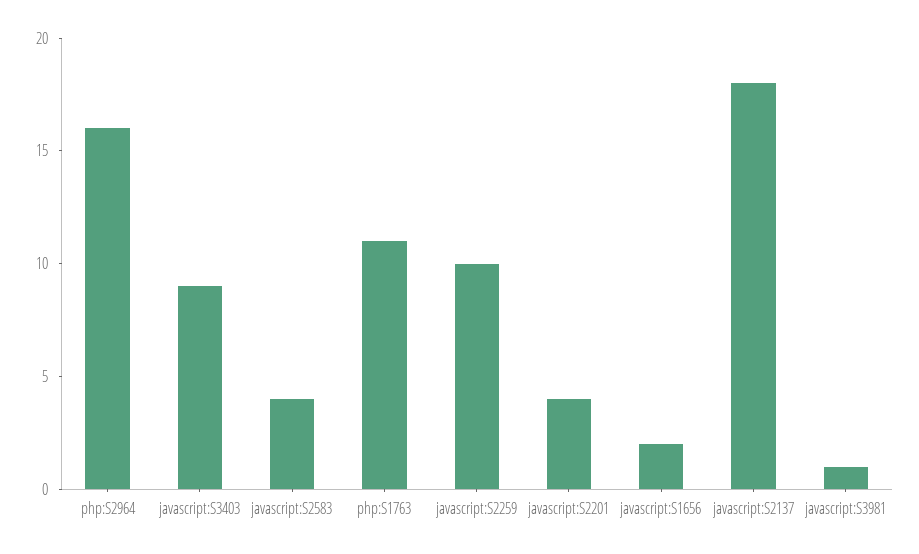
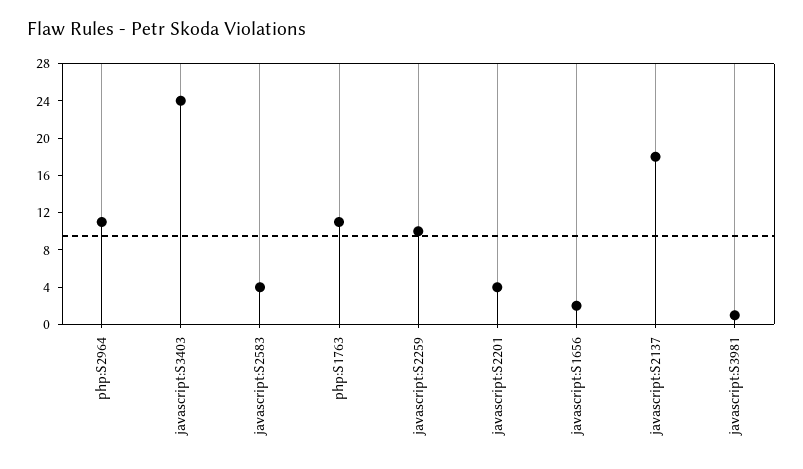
  {
-   "php:S2964": 16,
+   "php:S2964": 11,
-   "javascript:S3403": 9,
+   "javascript:S3403": 24,
    "javascript:S2583": 4,
    "php:S1763": 11,
    "javascript:S2259": 10,
    "javascript:S2201": 4,
    "javascript:S1656": 2,
    "javascript:S2137": 18,
    "javascript:S3981": 1
  }

